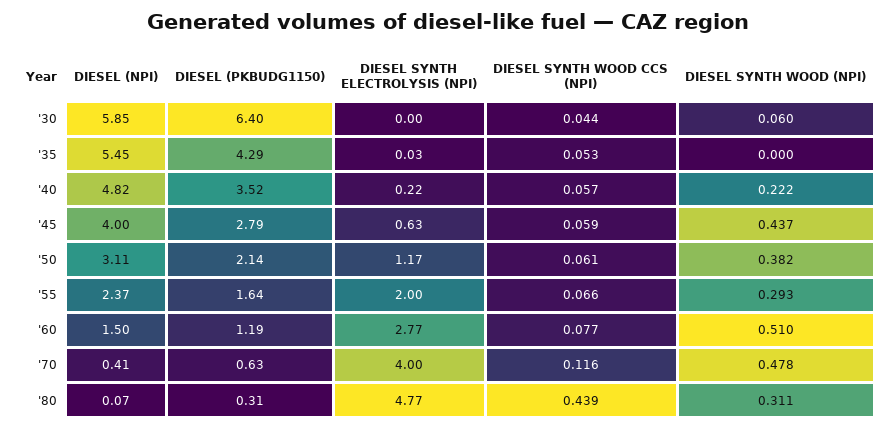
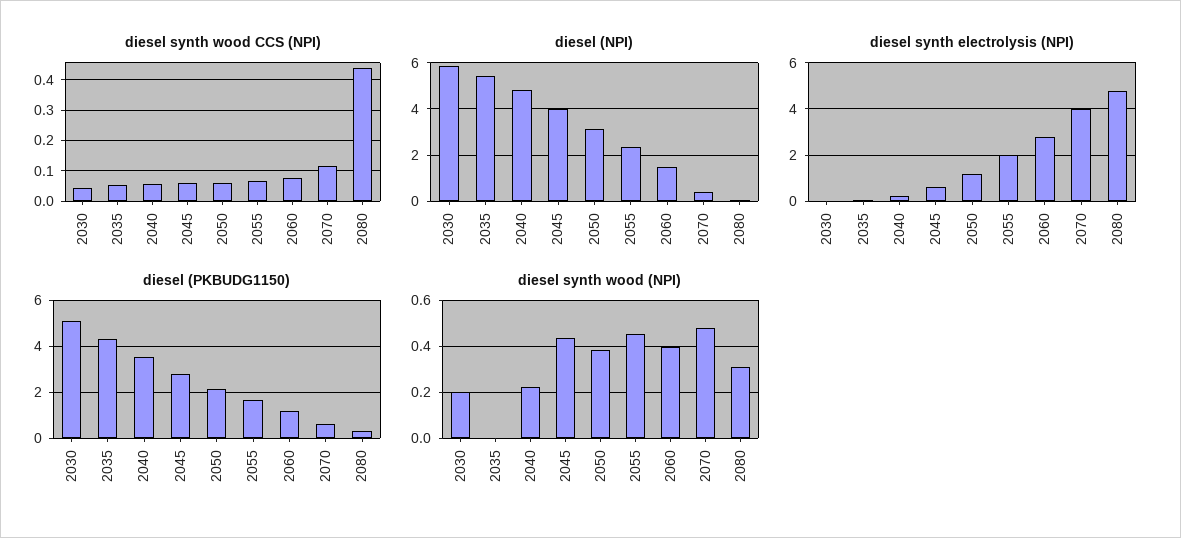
  {
    "DIESEL (NPI)": {
      "'30": 5.85,
      "'35": 5.45,
      "'40": 4.82,
      "'45": 4,
      "'50": 3.11,
      "'55": 2.37,
      "'60": 1.5,
      "'70": 0.41,
      "'80": 0.07
    },
    "DIESEL (PKBUDG1150)": {
-     "'30": 6.4,
+     "'30": 5,
      "'35": 4.29,
      "'40": 3.52,
      "'45": 2.79,
      "'50": 2.14,
      "'55": 1.64,
      "'60": 1.19,
      "'70": 0.63,
      "'80": 0.31
    },
    "DIESEL SYNTH ELECTROLYSIS (NPI)": {
      "'30": 0,
      "'35": 0.03,
      "'40": 0.22,
      "'45": 0.63,
      "'50": 1.17,
      "'55": 2,
      "'60": 2.77,
      "'70": 4,
      "'80": 4.77
    },
    "DIESEL SYNTH WOOD CCS (NPI)": {
      "'30": 0.044,
      "'35": 0.053,
      "'40": 0.057,
      "'45": 0.059,
      "'50": 0.061,
      "'55": 0.066,
      "'60": 0.077,
      "'70": 0.116,
      "'80": 0.439
    },
    "DIESEL SYNTH WOOD (NPI)": {
-     "'30": 0.06,
+     "'30": 0.2,
      "'35": 0,
      "'40": 0.222,
      "'45": 0.437,
      "'50": 0.382,
-     "'55": 0.293,
+     "'55": 0.45,
-     "'60": 0.51,
+     "'60": 0.4,
      "'70": 0.478,
      "'80": 0.311
    }
  }

